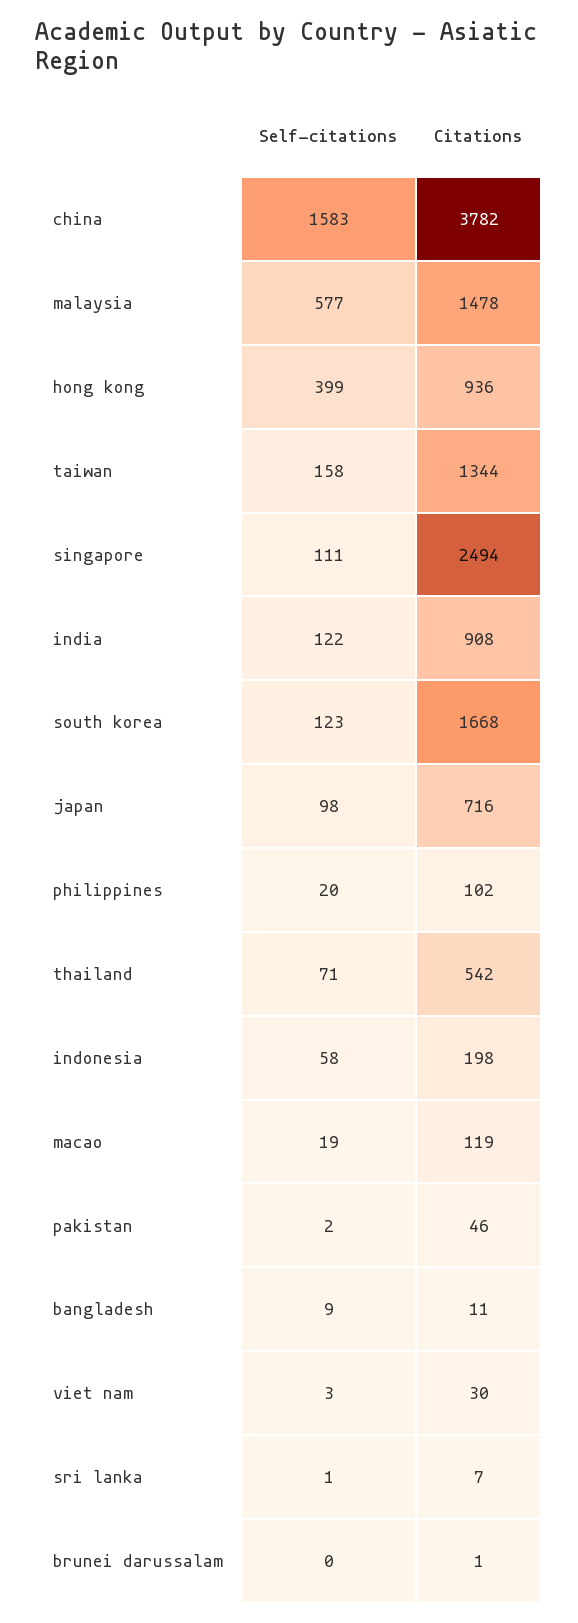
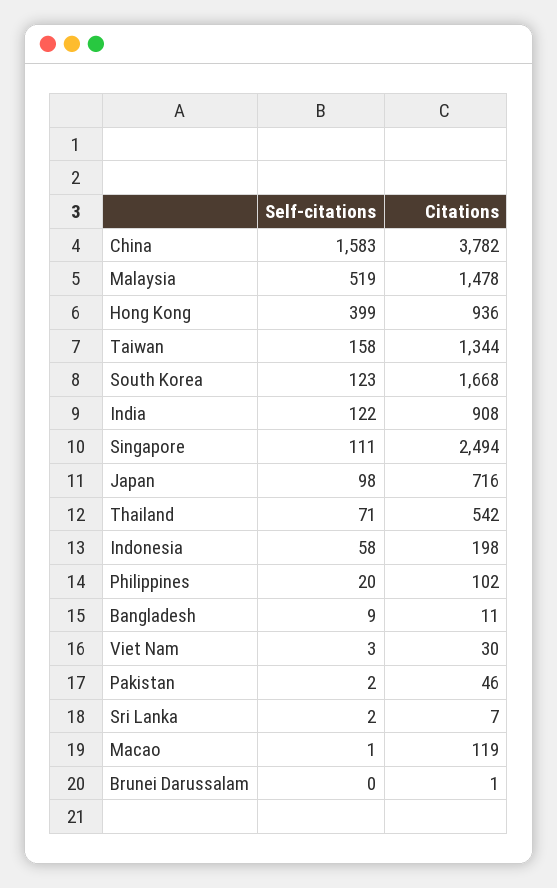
  {
    "Self-citations": {
      "china": 1583,
-     "malaysia": 577,
+     "malaysia": 519,
      "hong kong": 399,
      "taiwan": 158,
      "singapore": 111,
      "india": 122,
      "south korea": 123,
      "japan": 98,
      "philippines": 20,
      "thailand": 71,
      "indonesia": 58,
-     "macao": 19,
+     "macao": 1,
      "pakistan": 2,
      "bangladesh": 9,
      "viet nam": 3,
-     "sri lanka": 1,
+     "sri lanka": 2,
      "brunei darussalam": 0
    },
    "Citations": {
      "china": 3782,
      "malaysia": 1478,
      "hong kong": 936,
      "taiwan": 1344,
      "singapore": 2494,
      "india": 908,
      "south korea": 1668,
      "japan": 716,
      "philippines": 102,
      "thailand": 542,
      "indonesia": 198,
      "macao": 119,
      "pakistan": 46,
      "bangladesh": 11,
      "viet nam": 30,
      "sri lanka": 7,
      "brunei darussalam": 1
    }
  }

